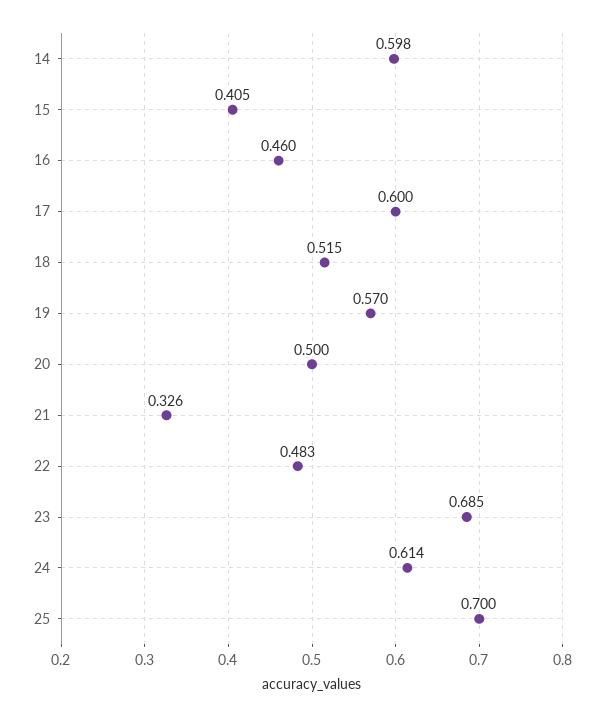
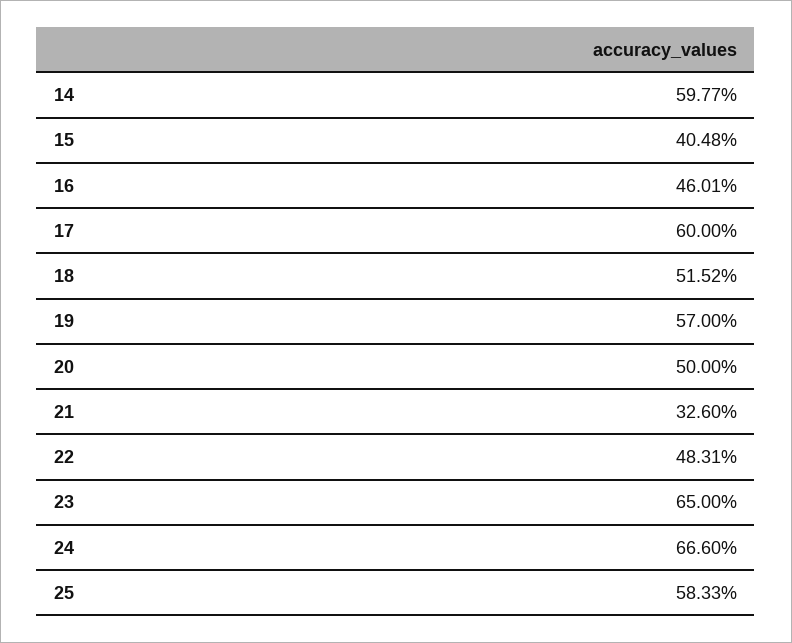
  {
    "14": 0.5977,
    "15": 0.4048,
    "16": 0.4601,
    "17": 0.6,
    "18": 0.5152,
    "19": 0.57,
    "20": 0.5,
    "21": 0.326,
    "22": 0.4831,
-   "23": 0.685,
+   "23": 0.65,
-   "24": 0.614,
+   "24": 0.666,
-   "25": 0.7
+   "25": 0.5833
  }

